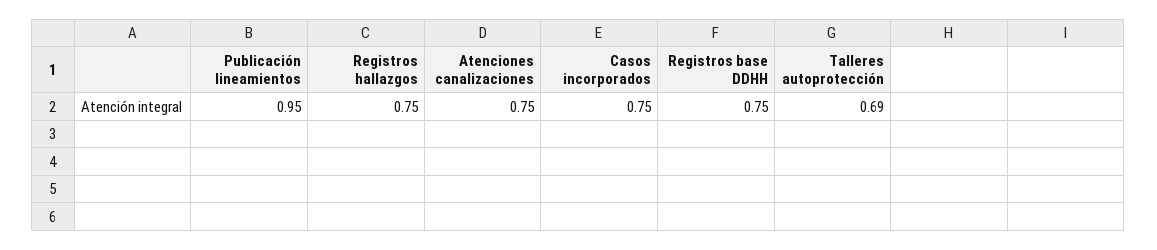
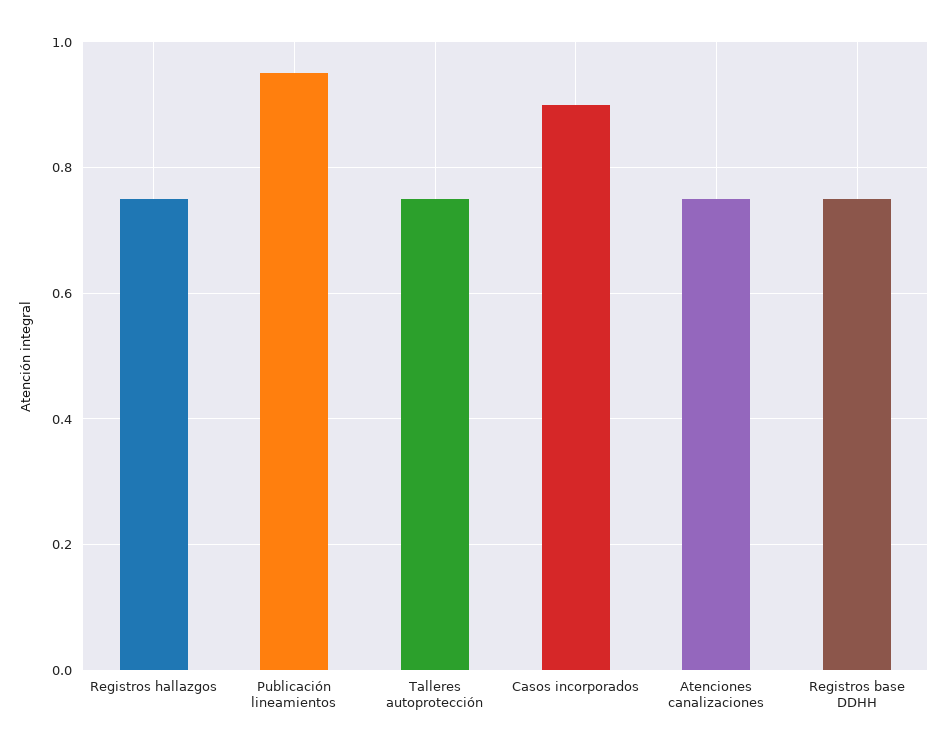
  {
    "Publicación lineamientos": 0.95,
    "Registros hallazgos": 0.75,
    "Atenciones canalizaciones": 0.75,
-   "Casos incorporados": 0.75,
+   "Casos incorporados": 0.9,
    "Registros base DDHH": 0.75,
-   "Talleres autoprotección": 0.69
+   "Talleres autoprotección": 0.75
  }

